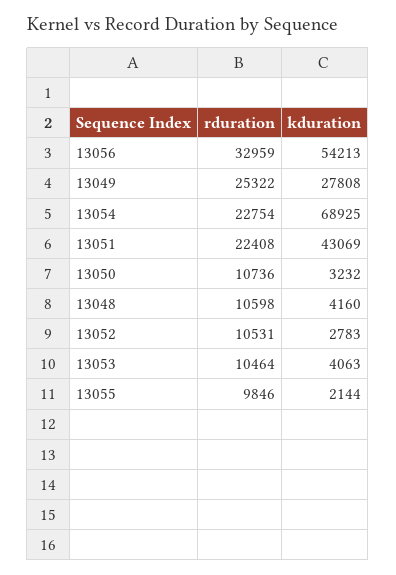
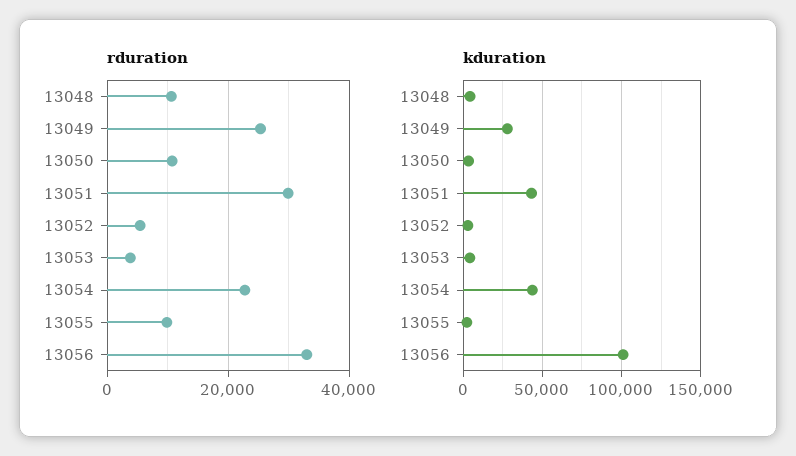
  {
    "rduration": {
      "13056": 32959,
      "13049": 25322,
      "13054": 22754,
-     "13051": 22408,
+     "13051": 30000,
      "13050": 10736,
      "13048": 10598,
-     "13052": 10531,
+     "13052": 6000,
-     "13053": 10464,
+     "13053": 4000,
      "13055": 9846
    },
    "kduration": {
-     "13056": 54213,
+     "13056": 100000,
      "13049": 27808,
-     "13054": 68925,
+     "13054": 45000,
      "13051": 43069,
      "13050": 3232,
      "13048": 4160,
      "13052": 2783,
      "13053": 4063,
      "13055": 2144
    }
  }

